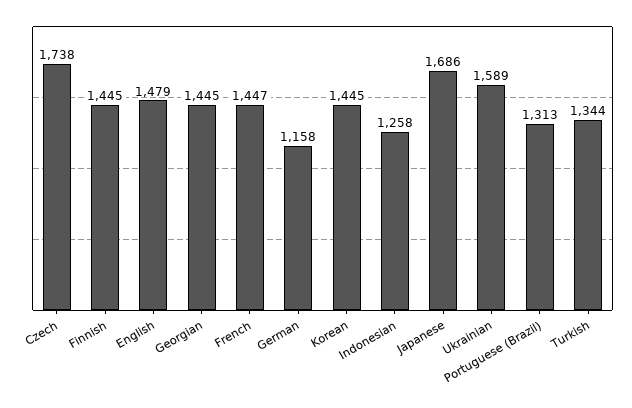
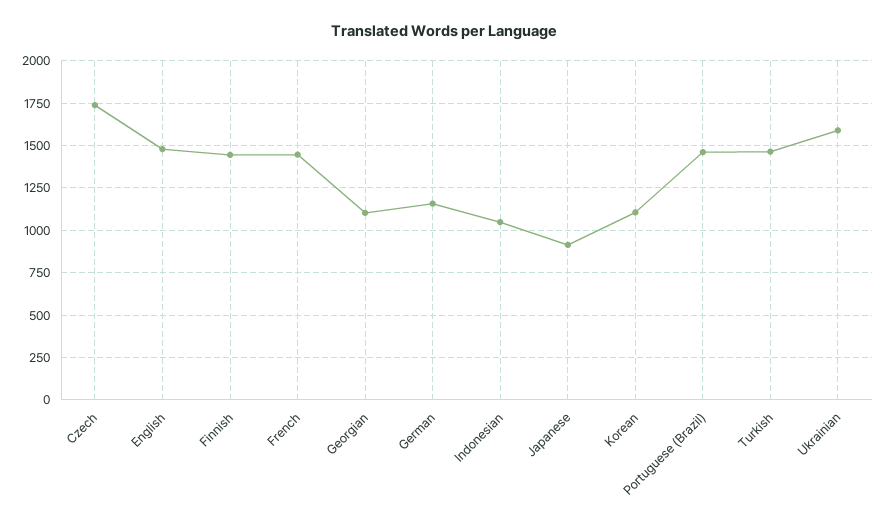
  {
    "Czech": 1738,
    "Finnish": 1445,
    "English": 1479,
-   "Georgian": 1445,
+   "Georgian": 1100,
    "French": 1447,
    "German": 1158,
-   "Korean": 1445,
+   "Korean": 1100,
-   "Indonesian": 1258,
+   "Indonesian": 1050,
-   "Japanese": 1686,
+   "Japanese": 900,
    "Ukrainian": 1589,
-   "Portuguese (Brazil)": 1313,
+   "Portuguese (Brazil)": 1450,
-   "Turkish": 1344
+   "Turkish": 1450
  }

